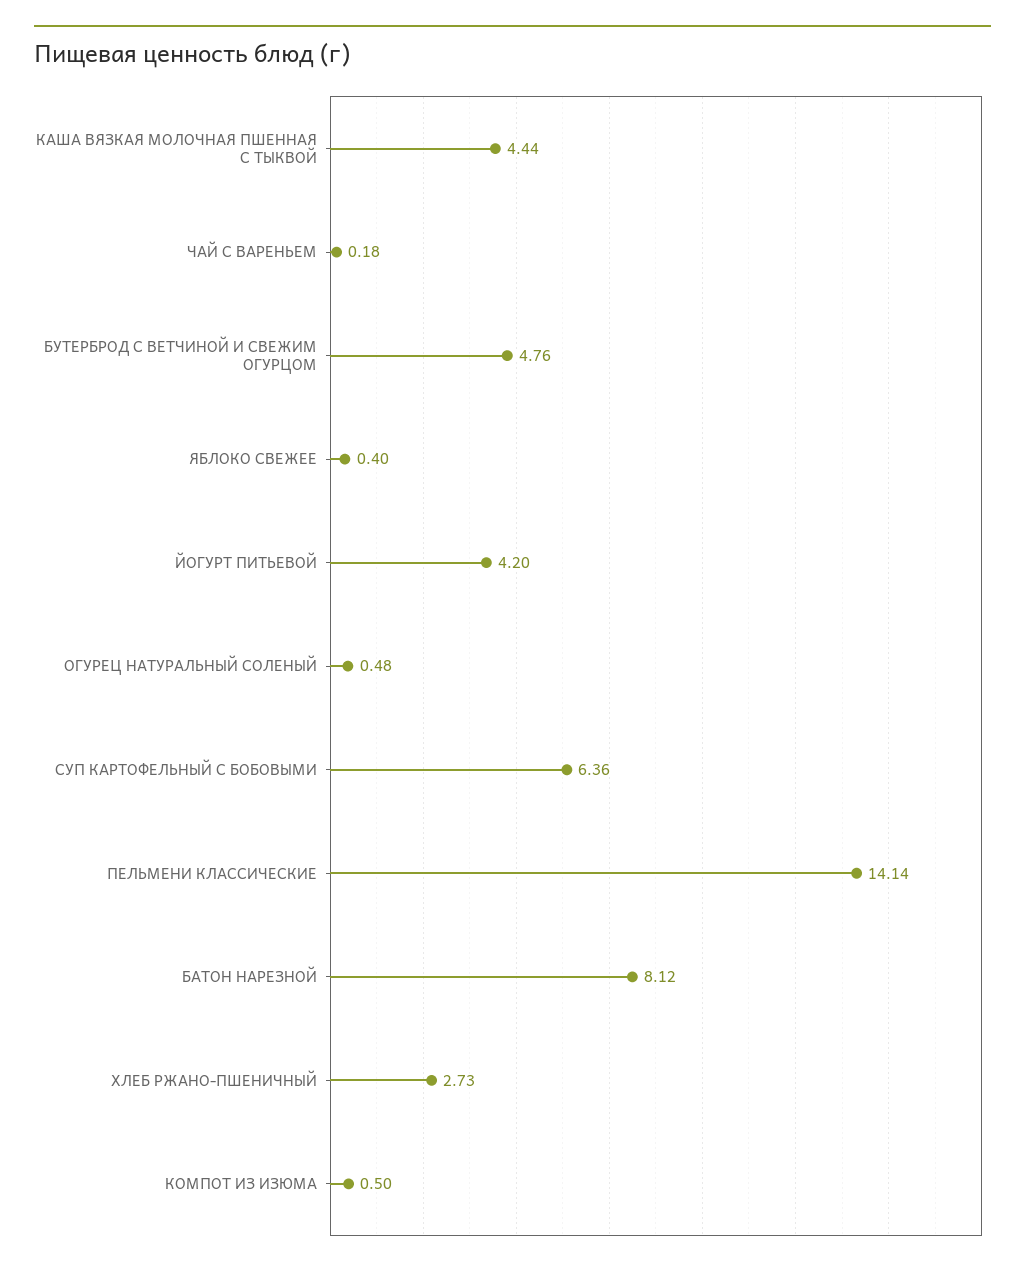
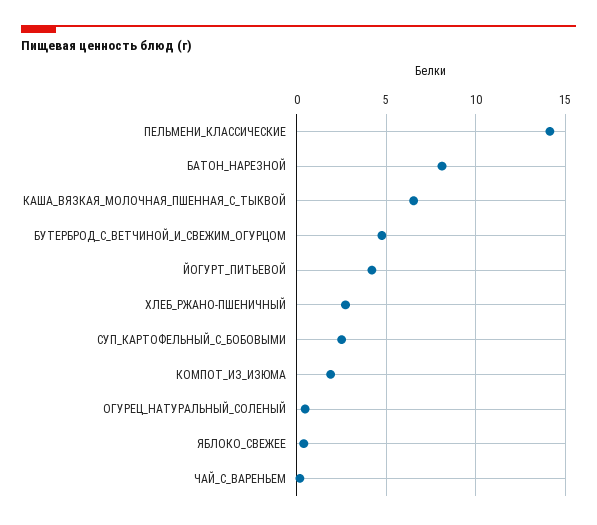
  {
-   "КАША ВЯЗКАЯ МОЛОЧНАЯ ПШЕННАЯ С ТЫКВОЙ": 4.44,
+   "КАША ВЯЗКАЯ МОЛОЧНАЯ ПШЕННАЯ С ТЫКВОЙ": 6.5,
    "ЧАЙ С ВАРЕНЬЕМ": 0.18,
    "БУТЕРБРОД С ВЕТЧИНОЙ И СВЕЖИМ ОГУРЦОМ": 4.76,
    "ЯБЛОКО СВЕЖЕЕ": 0.4,
    "ЙОГУРТ ПИТЬЕВОЙ": 4.2,
    "ОГУРЕЦ НАТУРАЛЬНЫЙ СОЛЕНЫЙ": 0.48,
-   "СУП КАРТОФЕЛЬНЫЙ С БОБОВЫМИ": 6.36,
+   "СУП КАРТОФЕЛЬНЫЙ С БОБОВЫМИ": 2.5,
    "ПЕЛЬМЕНИ КЛАССИЧЕСКИЕ": 14.14,
    "БАТОН НАРЕЗНОЙ": 8.12,
    "ХЛЕБ РЖАНО-ПШЕНИЧНЫЙ": 2.73,
-   "КОМПОТ ИЗ ИЗЮМА": 0.5
+   "КОМПОТ ИЗ ИЗЮМА": 2
  }

